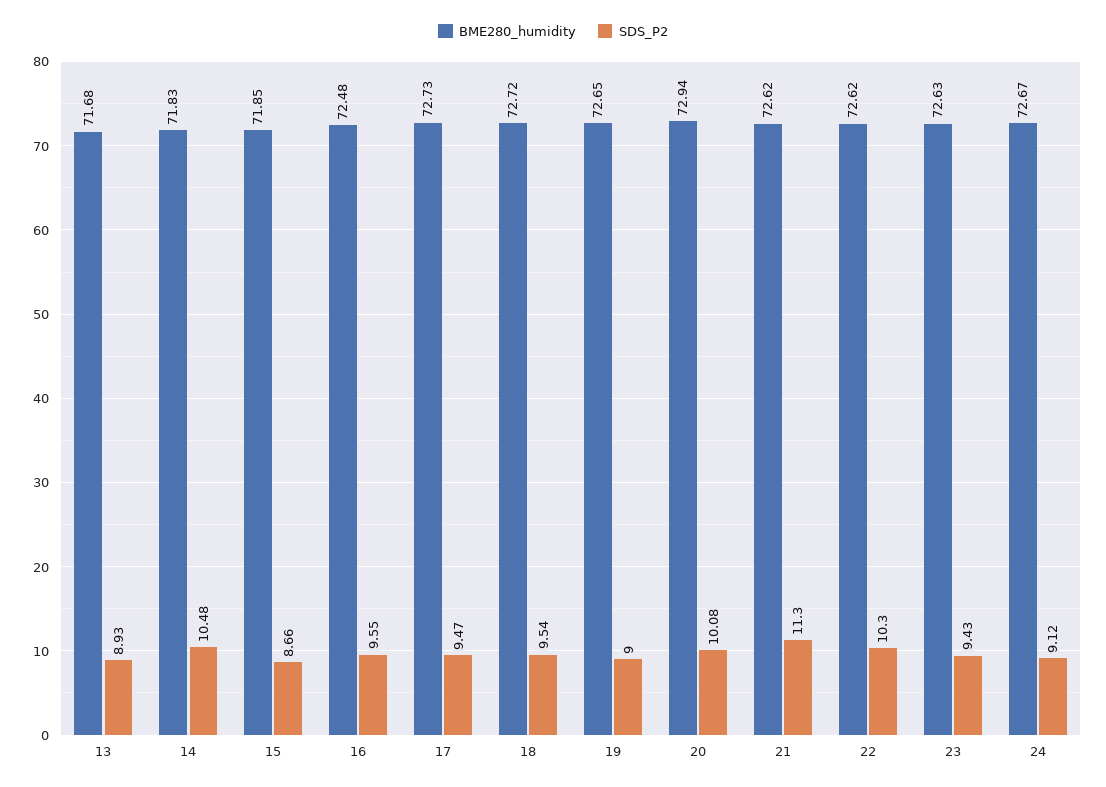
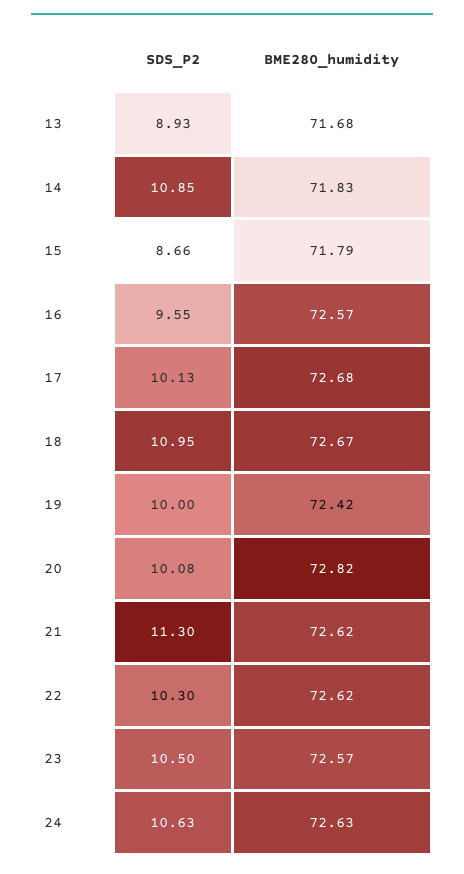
  {
    "BME280_humidity": {
      "13": 71.68,
      "14": 71.83,
-     "15": 71.85,
+     "15": 71.79,
-     "16": 72.48,
+     "16": 72.57,
-     "17": 72.73,
+     "17": 72.68,
-     "18": 72.72,
+     "18": 72.67,
-     "19": 72.65,
+     "19": 72.42,
-     "20": 72.94,
+     "20": 72.82,
      "21": 72.62,
      "22": 72.62,
-     "23": 72.63,
+     "23": 72.57,
-     "24": 72.67
+     "24": 72.63
    },
    "SDS_P2": {
      "13": 8.93,
-     "14": 10.48,
+     "14": 10.85,
      "15": 8.66,
      "16": 9.55,
-     "17": 9.47,
+     "17": 10.13,
-     "18": 9.54,
+     "18": 10.95,
-     "19": 9,
+     "19": 10,
      "20": 10.08,
      "21": 11.3,
      "22": 10.3,
-     "23": 9.43,
+     "23": 10.5,
-     "24": 9.12
+     "24": 10.63
    }
  }

